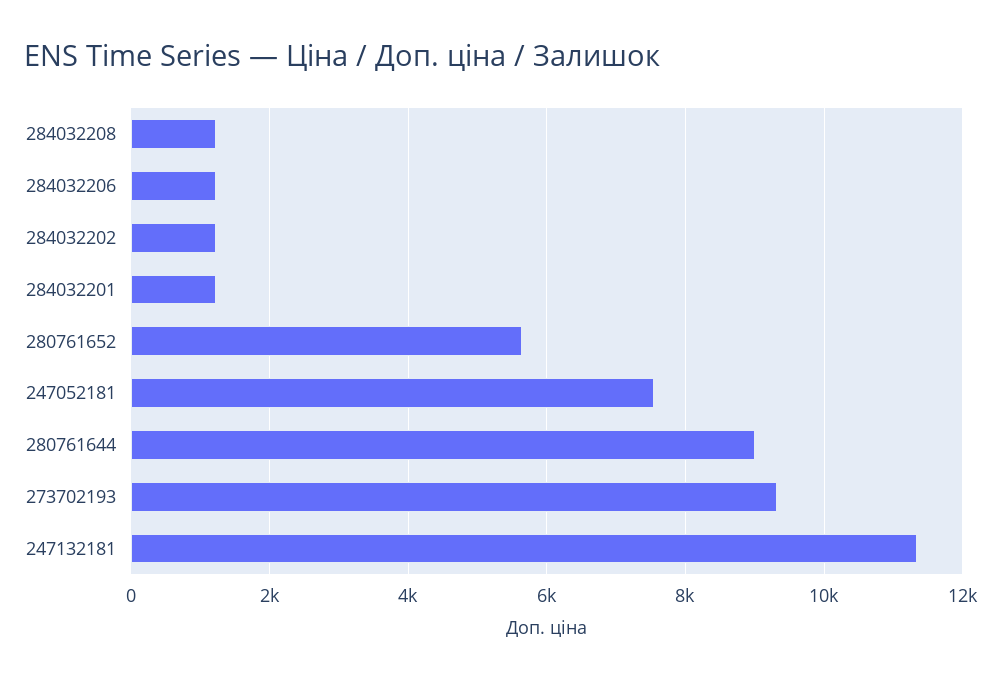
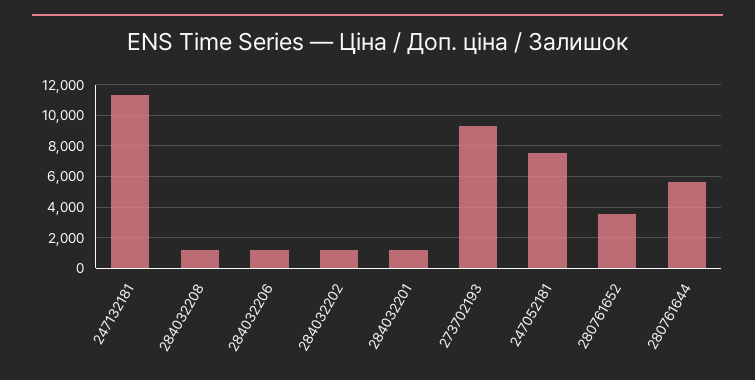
  {
    "284032208": 1200,
    "284032206": 1200,
    "284032202": 1200,
    "284032201": 1200,
-   "280761652": 5600,
+   "280761652": 3500,
    "247052181": 7600,
-   "280761644": 9000,
+   "280761644": 5500,
    "273702193": 9400,
    "247132181": 11400
  }

